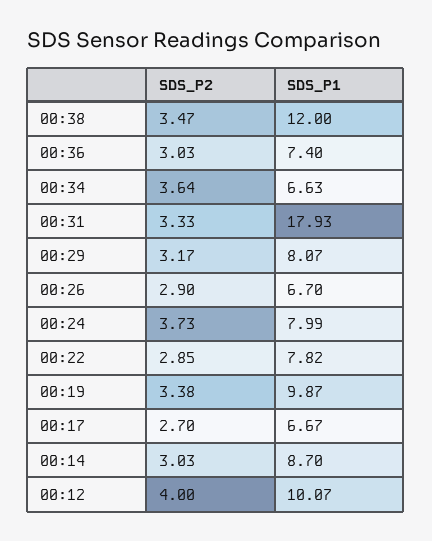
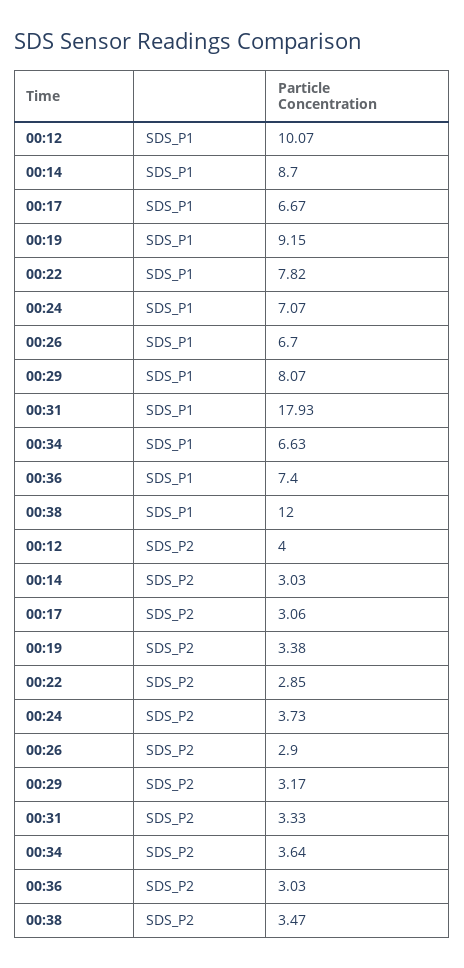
  {
    "SDS_P2": {
      "00:38": 3.47,
      "00:36": 3.03,
      "00:34": 3.64,
      "00:31": 3.33,
      "00:29": 3.17,
      "00:26": 2.9,
      "00:24": 3.73,
      "00:22": 2.85,
      "00:19": 3.38,
-     "00:17": 2.7,
+     "00:17": 3.06,
      "00:14": 3.03,
      "00:12": 4
    },
    "SDS_P1": {
      "00:38": 12,
      "00:36": 7.4,
      "00:34": 6.63,
      "00:31": 17.93,
      "00:29": 8.07,
      "00:26": 6.7,
-     "00:24": 7.99,
+     "00:24": 7.07,
      "00:22": 7.82,
-     "00:19": 9.87,
+     "00:19": 9.15,
      "00:17": 6.67,
      "00:14": 8.7,
      "00:12": 10.07
    }
  }

